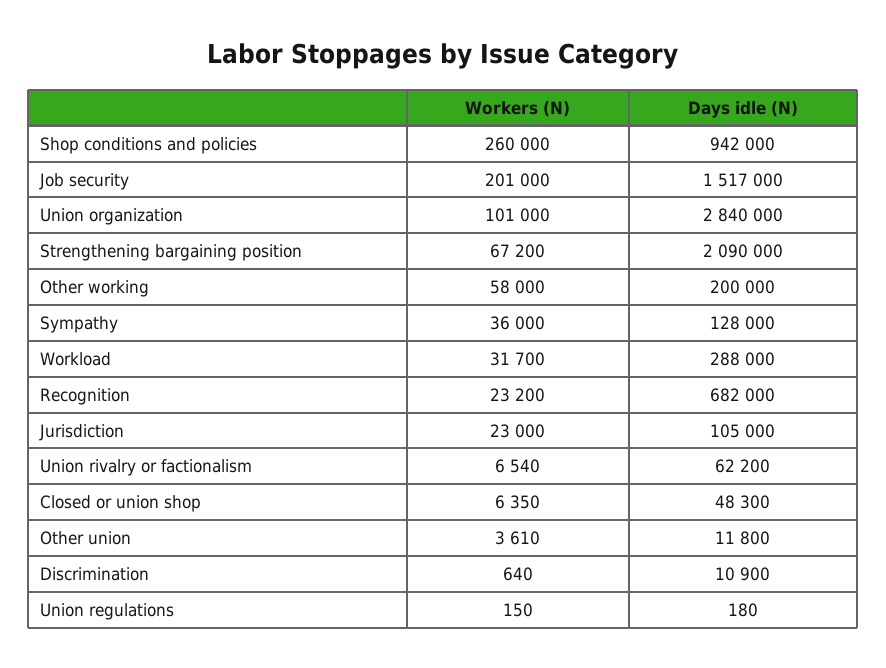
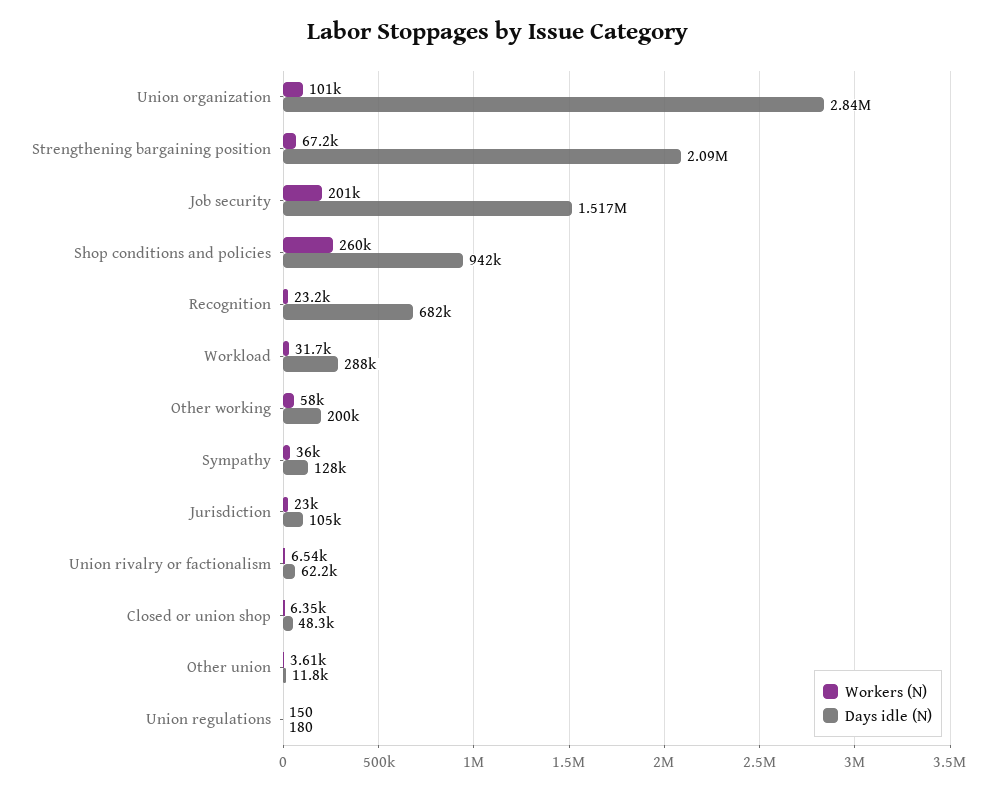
  {
    "Workers (N)": {
      "Shop conditions and policies": 260000,
      "Job security": 201000,
      "Union organization": 101000,
      "Strengthening bargaining position": 67200,
      "Other working": 58000,
      "Sympathy": 36000,
      "Workload": 31700,
      "Recognition": 23200,
      "Jurisdiction": 23000,
      "Union rivalry or factionalism": 6540,
      "Closed or union shop": 6350,
      "Other union": 3610,
-     "Discrimination": 640,
      "Union regulations": 150
    },
    "Days idle (N)": {
      "Shop conditions and policies": 942000,
      "Job security": 1517000,
      "Union organization": 2840000,
      "Strengthening bargaining position": 2090000,
      "Other working": 200000,
      "Sympathy": 128000,
      "Workload": 288000,
      "Recognition": 682000,
      "Jurisdiction": 105000,
      "Union rivalry or factionalism": 62200,
      "Closed or union shop": 48300,
      "Other union": 11800,
-     "Discrimination": 10900,
      "Union regulations": 180
    }
  }

